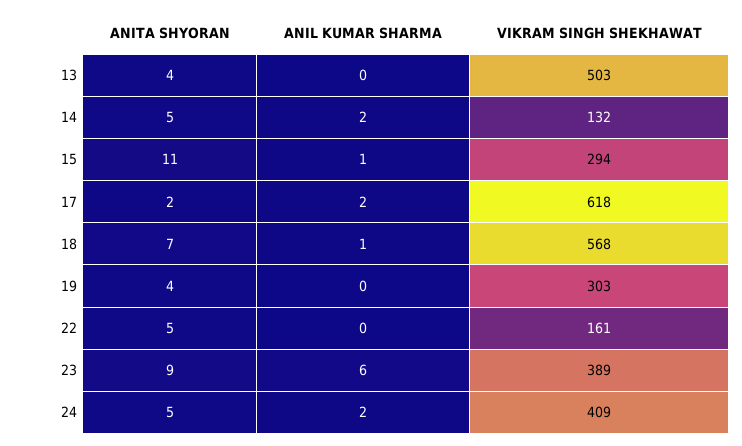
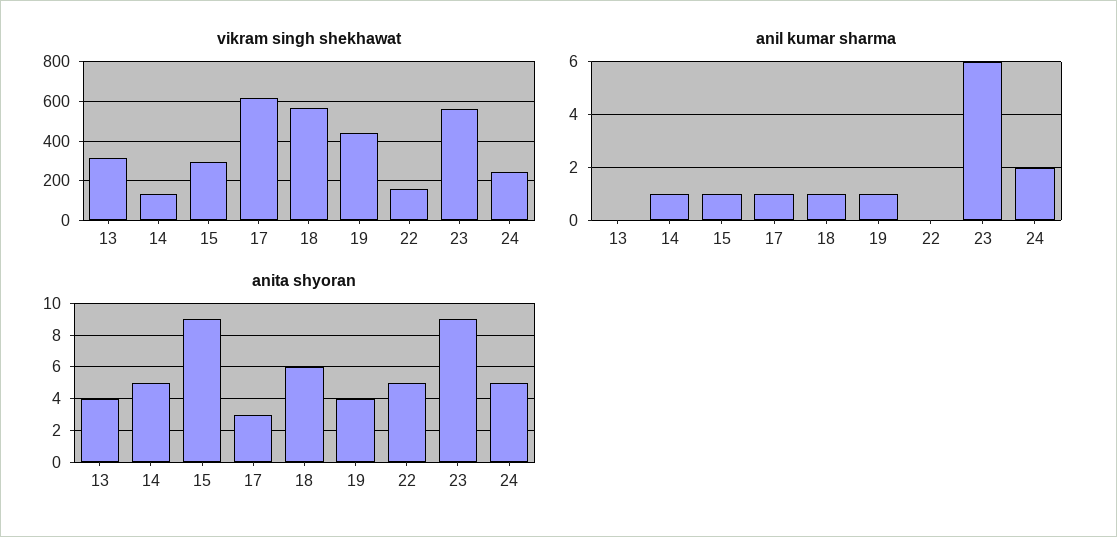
  {
    "ANITA SHYORAN": {
      "13": 4,
      "14": 5,
-     "15": 11,
+     "15": 9,
-     "17": 2,
+     "17": 3,
-     "18": 7,
+     "18": 6,
      "19": 4,
      "22": 5,
      "23": 9,
      "24": 5
    },
    "ANIL KUMAR SHARMA": {
      "13": 0,
-     "14": 2,
+     "14": 1,
      "15": 1,
-     "17": 2,
+     "17": 1,
      "18": 1,
-     "19": 0,
+     "19": 1,
      "22": 0,
      "23": 6,
      "24": 2
    },
    "VIKRAM SINGH SHEKHAWAT": {
-     "13": 503,
+     "13": 300,
      "14": 132,
      "15": 294,
      "17": 618,
      "18": 568,
-     "19": 303,
+     "19": 450,
      "22": 161,
-     "23": 389,
+     "23": 550,
-     "24": 409
+     "24": 250
    }
  }

